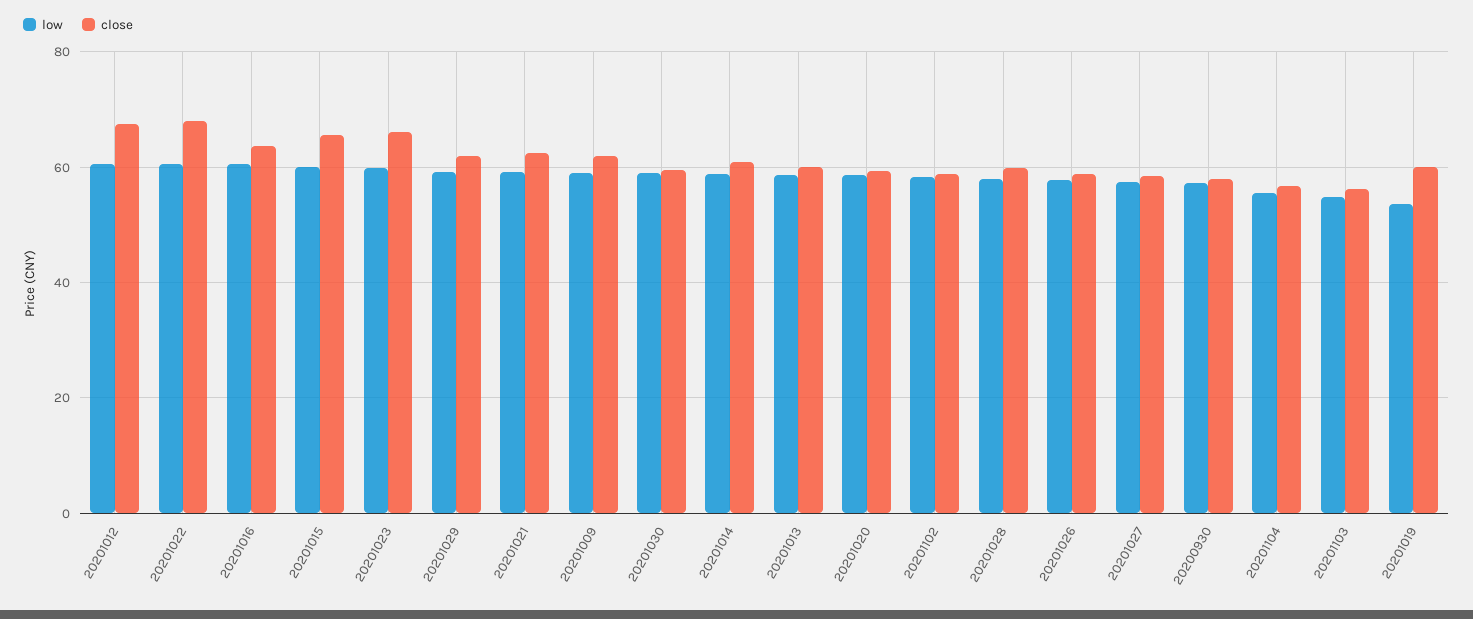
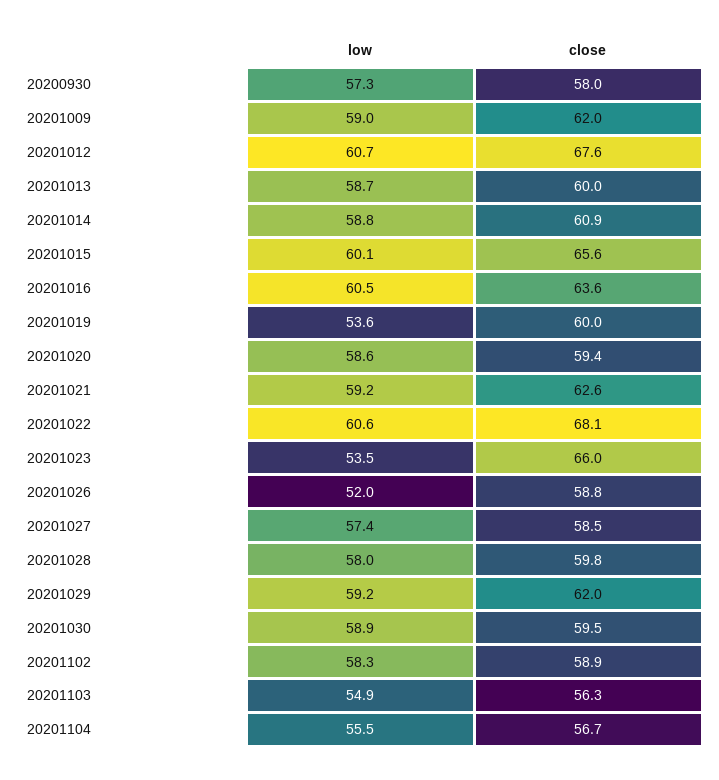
  {
    "low": {
      "20201012": 60.7,
      "20201022": 60.6,
      "20201016": 60.5,
      "20201015": 60.1,
-     "20201023": 60,
+     "20201023": 53.5,
      "20201029": 59.2,
      "20201021": 59.2,
      "20201009": 59,
      "20201030": 58.9,
      "20201014": 58.8,
      "20201013": 58.7,
      "20201020": 58.6,
      "20201102": 58.3,
      "20201028": 58,
-     "20201026": 58,
+     "20201026": 52,
      "20201027": 57.4,
      "20200930": 57.3,
      "20201104": 55.5,
      "20201103": 54.9,
      "20201019": 53.6
    },
    "close": {
      "20201012": 67.6,
      "20201022": 68.1,
      "20201016": 63.6,
      "20201015": 65.6,
      "20201023": 66,
      "20201029": 62,
      "20201021": 62.6,
      "20201009": 62,
      "20201030": 59.5,
      "20201014": 60.9,
      "20201013": 60,
      "20201020": 59.4,
      "20201102": 58.9,
      "20201028": 59.8,
      "20201026": 58.8,
      "20201027": 58.5,
      "20200930": 58,
      "20201104": 56.7,
      "20201103": 56.3,
      "20201019": 60
    }
  }

